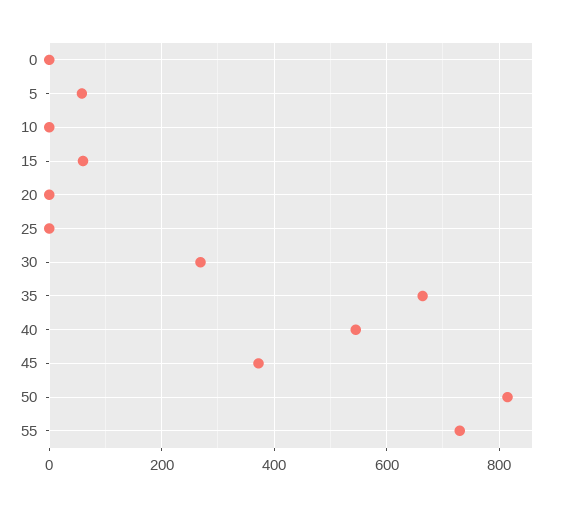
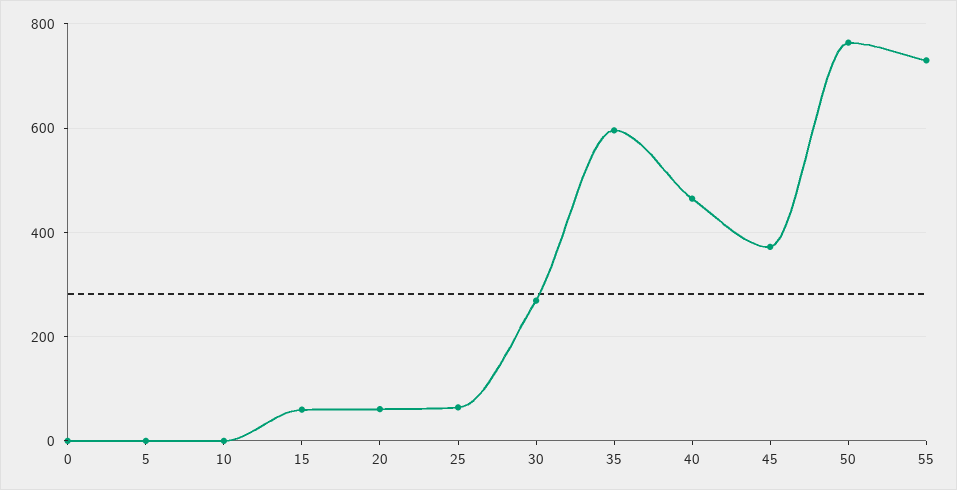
  {
    "0": 0,
-   "5": 60,
+   "5": 0,
    "10": 0,
    "15": 60,
-   "20": 0,
+   "20": 60,
-   "25": 0,
+   "25": 60,
    "30": 260,
-   "35": 660,
+   "35": 600,
-   "40": 540,
+   "40": 460,
    "45": 380,
-   "50": 820,
+   "50": 760,
    "55": 740
  }

